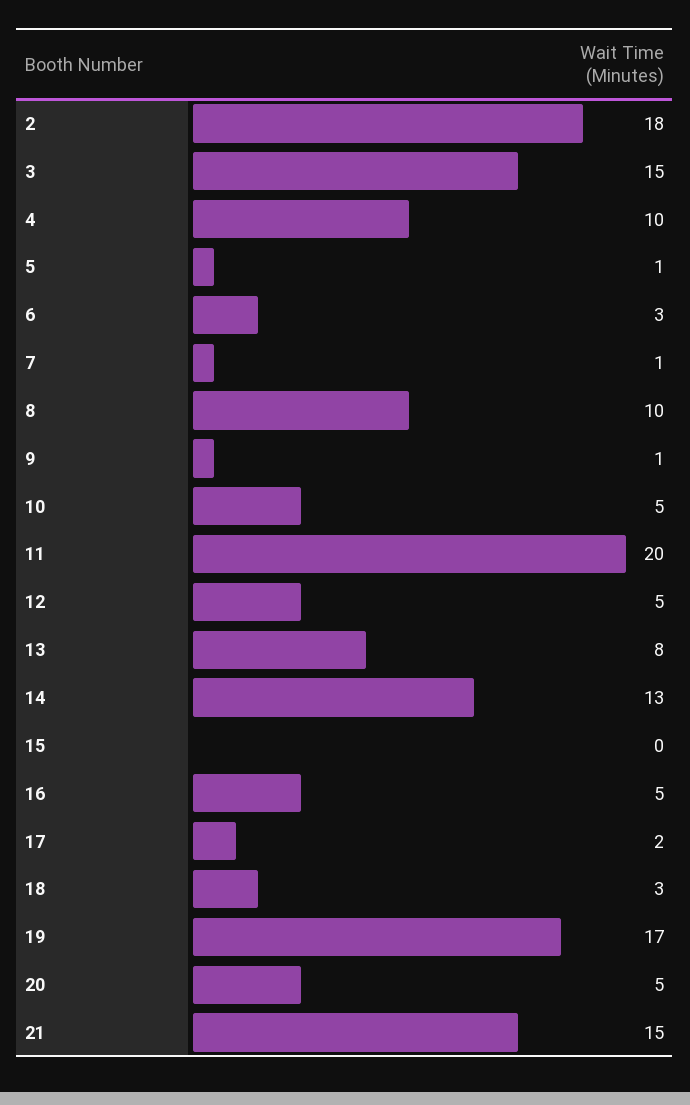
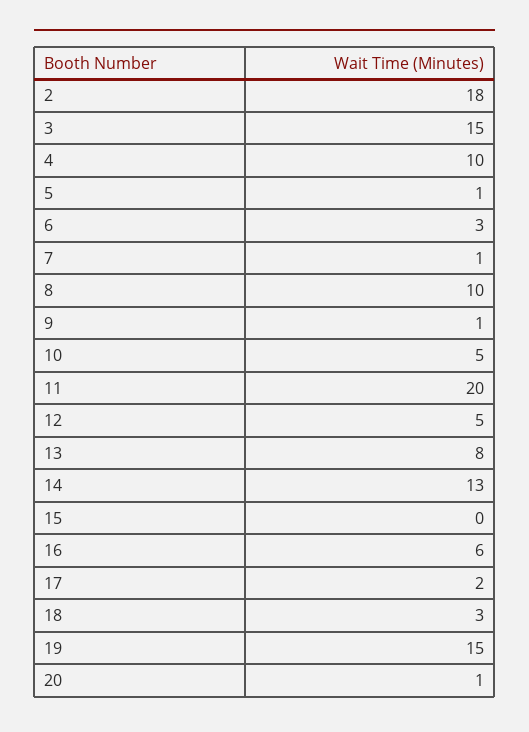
  {
    "2": 18,
    "3": 15,
    "4": 10,
    "5": 1,
    "6": 3,
    "7": 1,
    "8": 10,
    "9": 1,
    "10": 5,
    "11": 20,
    "12": 5,
    "13": 8,
    "14": 13,
    "15": 0,
-   "16": 5,
+   "16": 6,
    "17": 2,
    "18": 3,
-   "19": 17,
+   "19": 15,
-   "20": 5,
+   "20": 1
-   "21": 15
  }

